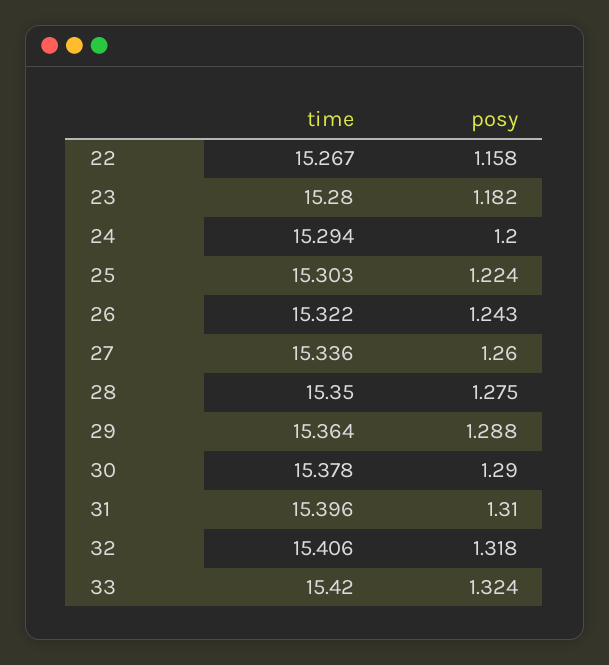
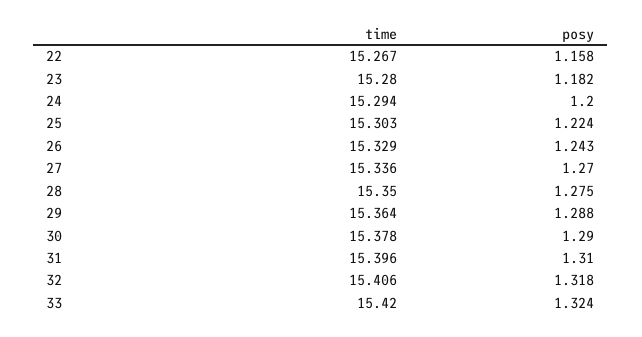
  {
    "time": {
      "22": 15.267,
      "23": 15.28,
      "24": 15.294,
      "25": 15.303,
-     "26": 15.322,
+     "26": 15.329,
      "27": 15.336,
      "28": 15.35,
      "29": 15.364,
      "30": 15.378,
      "31": 15.396,
      "32": 15.406,
      "33": 15.42
    },
    "posy": {
      "22": 1.158,
      "23": 1.182,
      "24": 1.2,
      "25": 1.224,
      "26": 1.243,
-     "27": 1.26,
+     "27": 1.27,
      "28": 1.275,
      "29": 1.288,
      "30": 1.29,
      "31": 1.31,
      "32": 1.318,
      "33": 1.324
    }
  }

